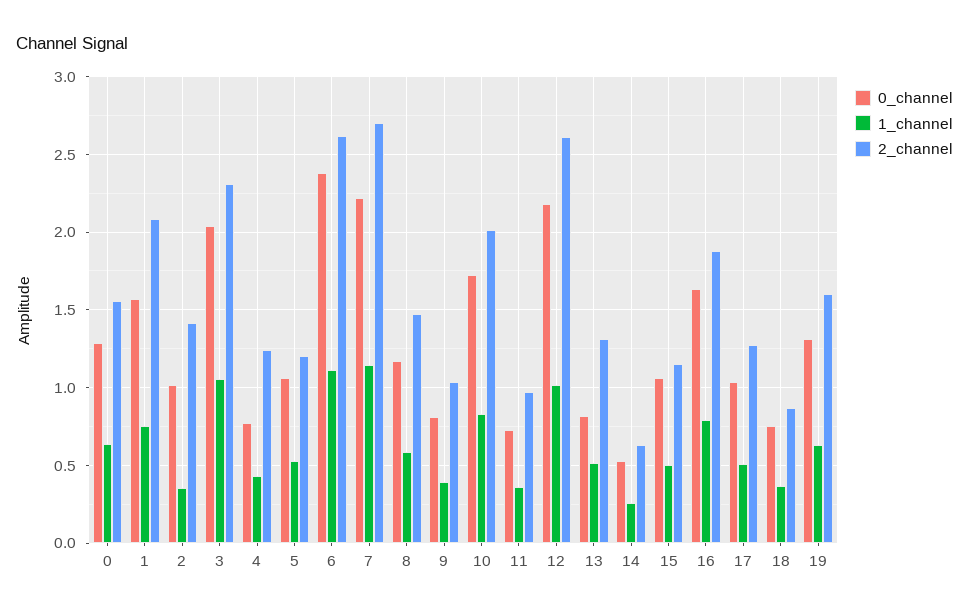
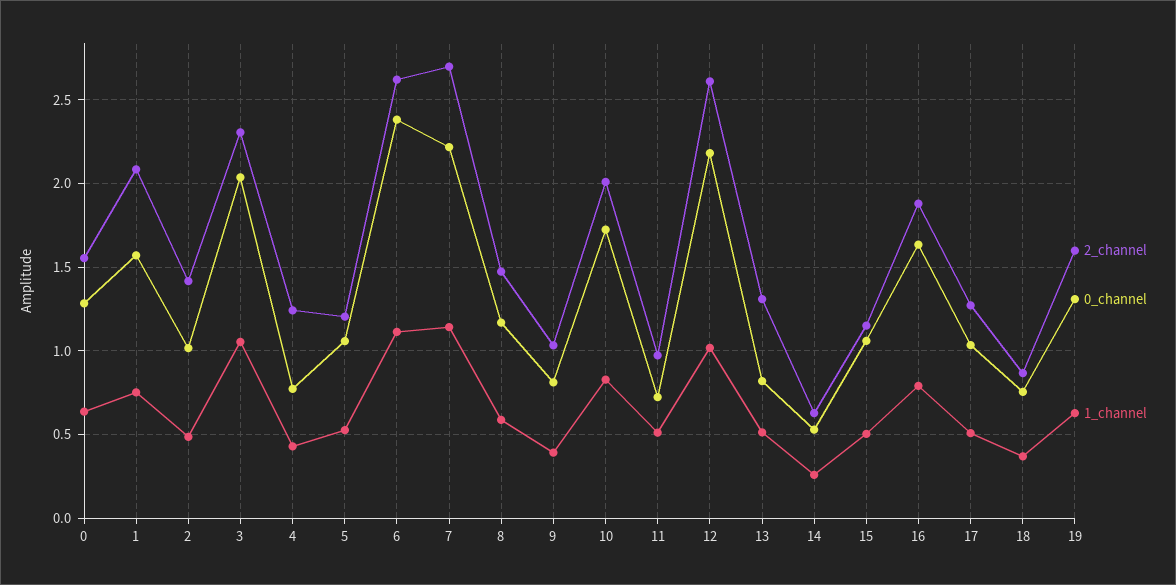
  {
    "0_channel": {
      "0": 1.3,
      "1": 1.55,
      "2": 1,
      "3": 2.05,
      "4": 0.75,
      "5": 1.05,
      "6": 2.4,
      "7": 2.2,
      "8": 1.15,
      "9": 0.8,
      "10": 1.75,
      "11": 0.7,
      "12": 2.2,
      "13": 0.8,
      "14": 0.55,
      "15": 1.05,
      "16": 1.65,
      "17": 1.05,
      "18": 0.75,
      "19": 1.3
    },
    "1_channel": {
      "0": 0.65,
      "1": 0.75,
-     "2": 0.35,
+     "2": 0.5,
      "3": 1.05,
      "4": 0.45,
      "5": 0.55,
      "6": 1.1,
      "7": 1.15,
      "8": 0.6,
      "9": 0.4,
      "10": 0.85,
-     "11": 0.35,
+     "11": 0.5,
      "12": 1,
      "13": 0.5,
      "14": 0.25,
      "15": 0.5,
      "16": 0.8,
      "17": 0.5,
      "18": 0.35,
      "19": 0.65
    },
    "2_channel": {
      "0": 1.55,
      "1": 2.1,
      "2": 1.4,
      "3": 2.3,
      "4": 1.25,
      "5": 1.2,
      "6": 2.6,
      "7": 2.7,
      "8": 1.45,
      "9": 1.05,
      "10": 2,
      "11": 0.95,
      "12": 2.6,
      "13": 1.3,
      "14": 0.65,
      "15": 1.15,
      "16": 1.9,
      "17": 1.25,
      "18": 0.85,
      "19": 1.6
    }
  }

